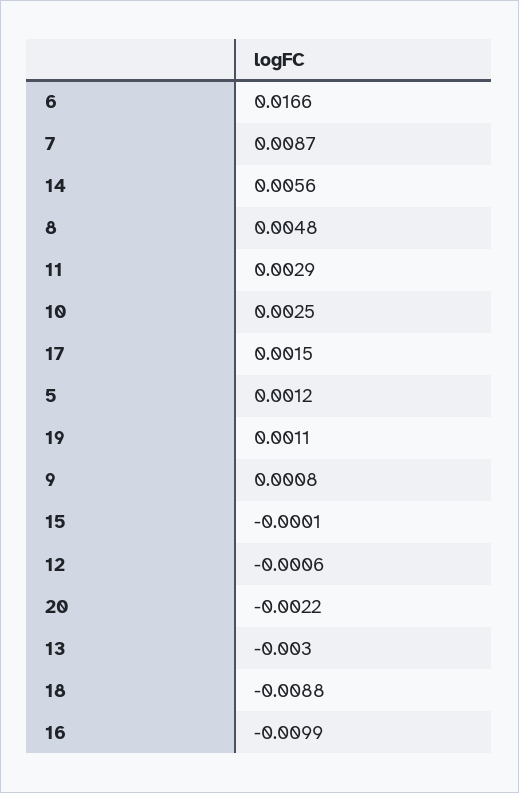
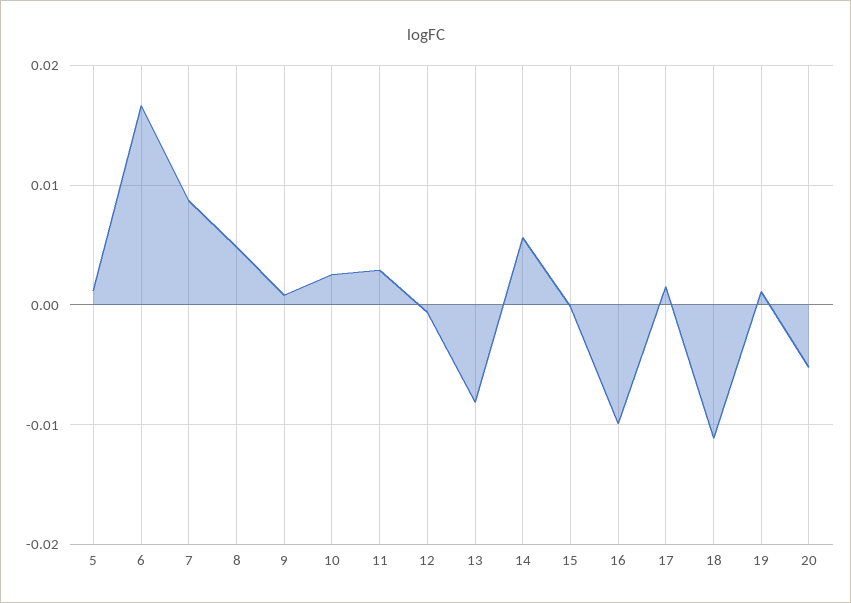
  {
    "6": 0.0166,
    "7": 0.0087,
    "14": 0.0056,
    "8": 0.0048,
    "11": 0.0029,
    "10": 0.0025,
    "17": 0.0015,
    "5": 0.0012,
    "19": 0.0011,
    "9": 0.0008,
    "15": -0.0001,
    "12": -0.0006,
-   "20": -0.0022,
+   "20": -0.005,
-   "13": -0.003,
+   "13": -0.008,
-   "18": -0.0088,
+   "18": -0.011,
    "16": -0.0099
  }

